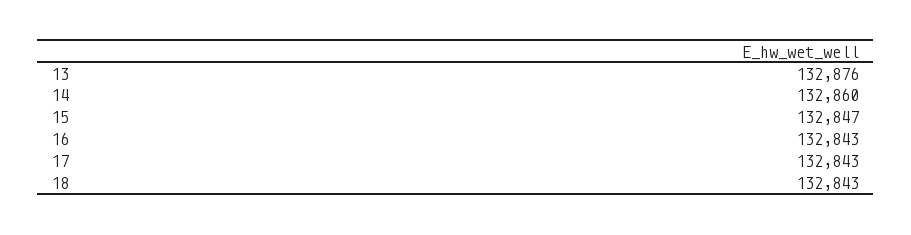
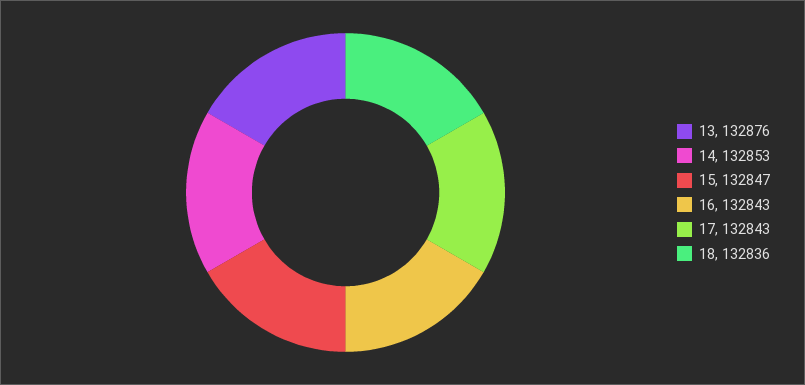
  {
    "13": 132876,
-   "14": 132860,
+   "14": 132853,
    "15": 132847,
    "16": 132843,
    "17": 132843,
-   "18": 132843
+   "18": 132836
  }

